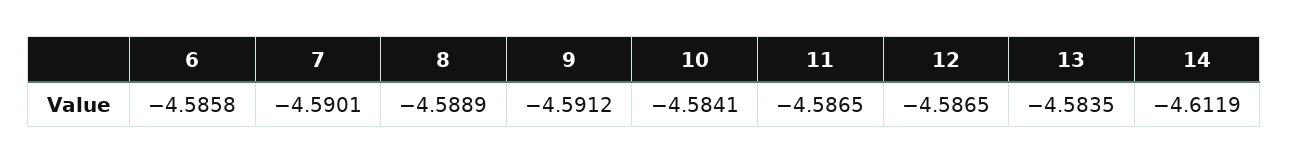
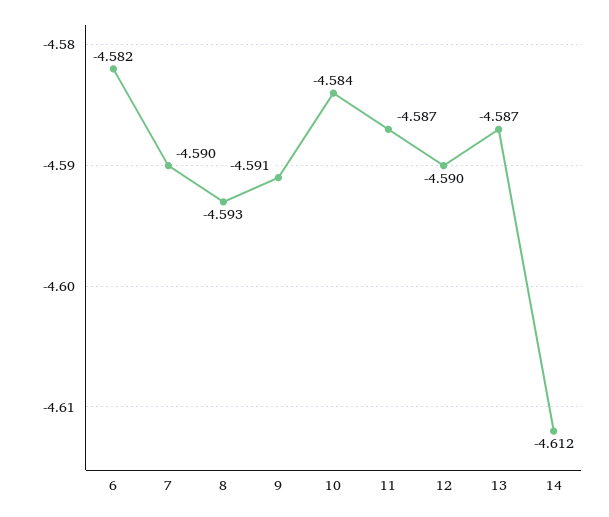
  {
-   "6": -4.5858,
+   "6": -4.582,
    "7": -4.5901,
-   "8": -4.5889,
+   "8": -4.593,
    "9": -4.5912,
    "10": -4.5841,
    "11": -4.5865,
-   "12": -4.5865,
+   "12": -4.59,
-   "13": -4.5835,
+   "13": -4.587,
    "14": -4.6119
  }

